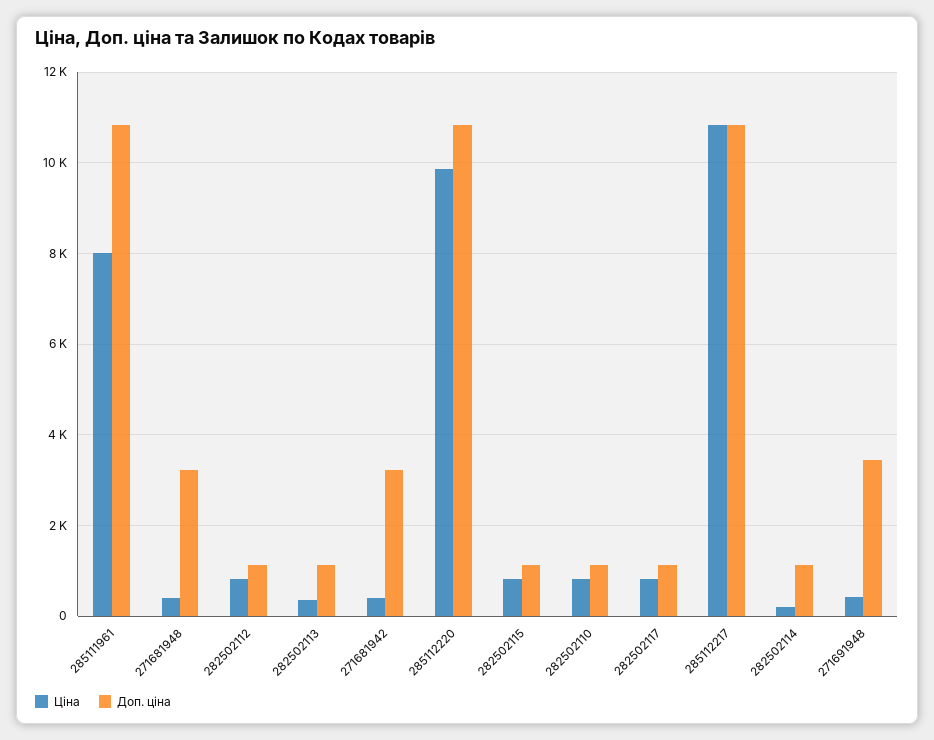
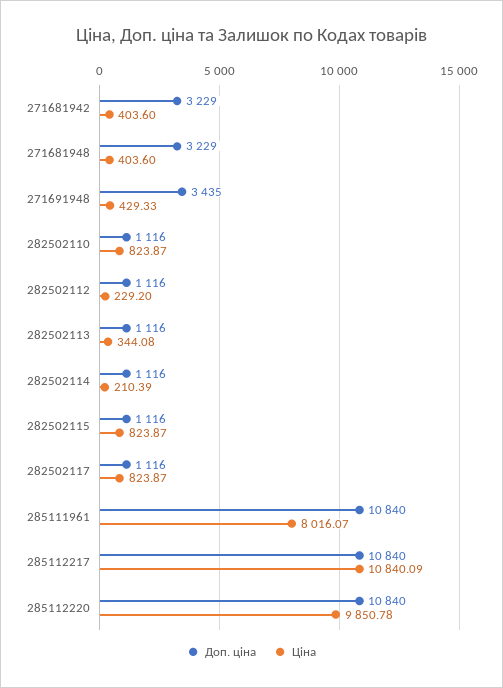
  {
    "Ціна": {
      "285111961": 8016.07,
      "271681948": 403.6,
-     "282502112": 800,
+     "282502112": 229.2,
      "282502113": 344.08,
      "271681942": 403.6,
      "285112220": 9850.78,
      "282502115": 823.87,
      "282502110": 823.87,
      "282502117": 823.87,
      "285112217": 10840.09,
      "282502114": 210.39,
      "271691948": 429.33
    },
    "Доп. ціна": {
      "285111961": 10840,
      "271681948": 3229,
      "282502112": 1116,
      "282502113": 1116,
      "271681942": 3229,
      "285112220": 10840,
      "282502115": 1116,
      "282502110": 1116,
      "282502117": 1116,
      "285112217": 10840,
      "282502114": 1116,
      "271691948": 3435
    }
  }

